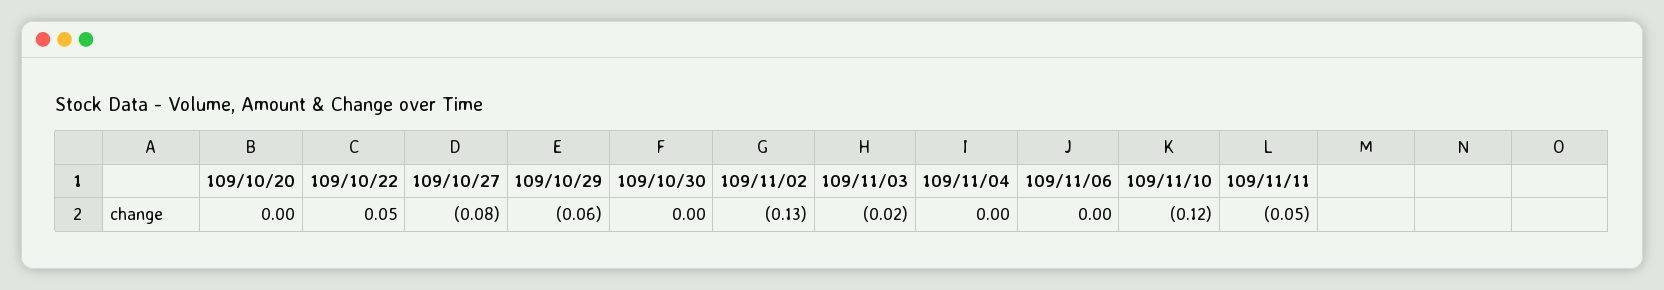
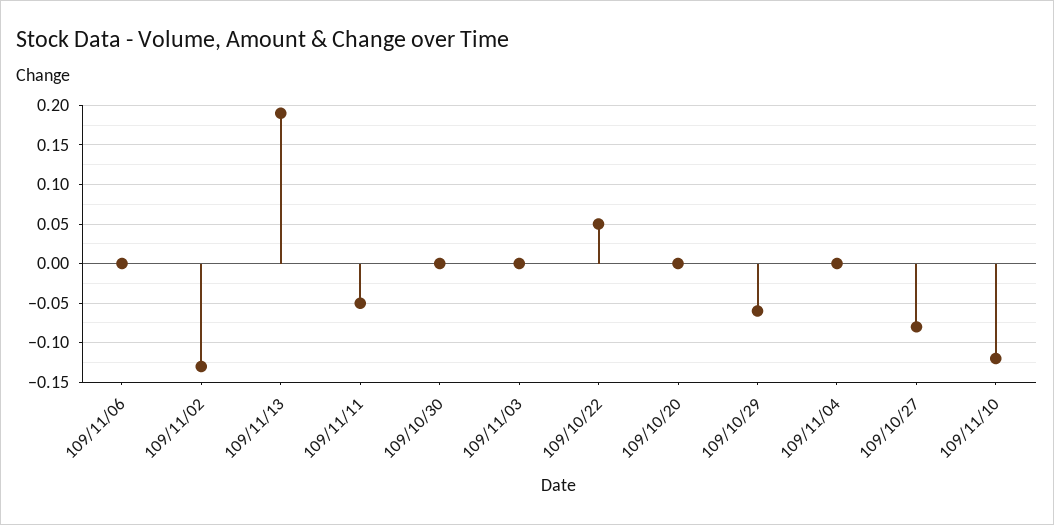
  {
    "109/10/20": 0,
    "109/10/22": 0.05,
    "109/10/27": -0.08,
    "109/10/29": -0.06,
    "109/10/30": 0,
    "109/11/02": -0.13,
-   "109/11/03": -0.02,
+   "109/11/03": 0,
    "109/11/04": 0,
    "109/11/06": 0,
    "109/11/10": -0.12,
-   "109/11/11": -0.05
+   "109/11/11": -0.05,
+   "109/11/13": 0.19
  }

